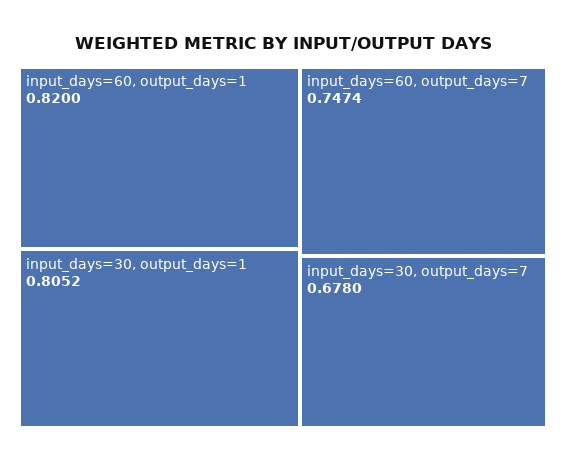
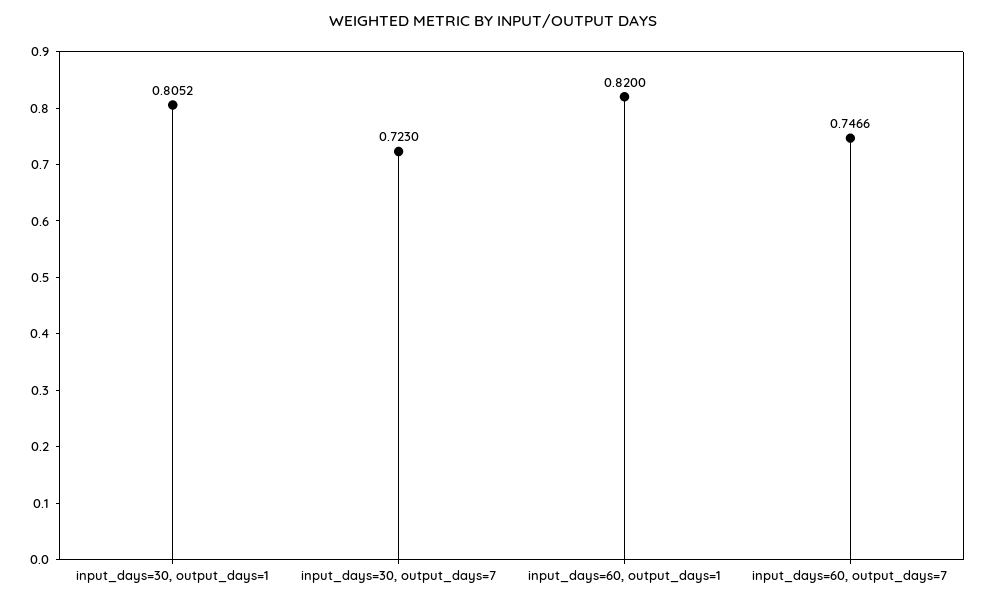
  {
    "input_days=60, output_days=1": 0.82,
    "input_days=30, output_days=1": 0.8052,
-   "input_days=60, output_days=7": 0.7474,
+   "input_days=60, output_days=7": 0.7466,
-   "input_days=30, output_days=7": 0.678
+   "input_days=30, output_days=7": 0.723
  }

